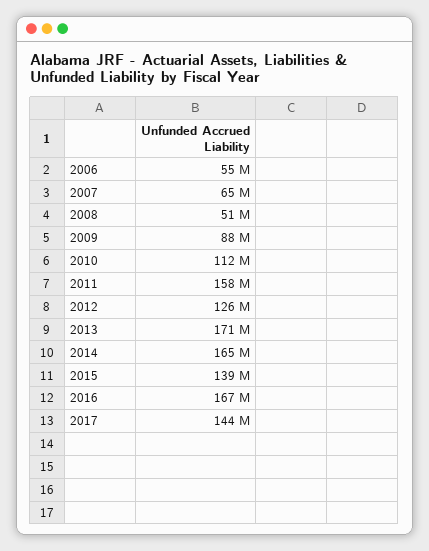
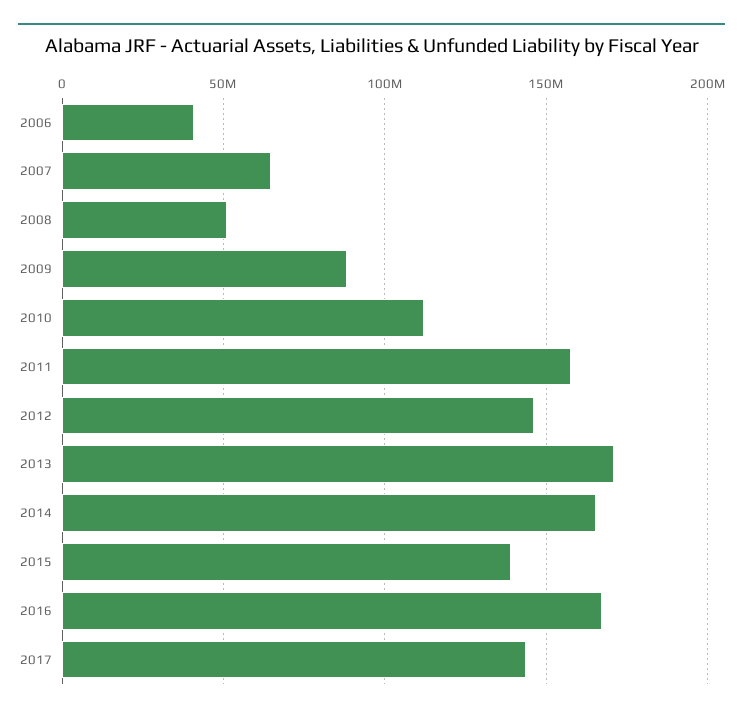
  {
-   "2006": 55000000,
+   "2006": 40000000,
    "2007": 65000000,
    "2008": 51000000,
    "2009": 88000000,
    "2010": 112000000,
    "2011": 158000000,
-   "2012": 126000000,
+   "2012": 145000000,
    "2013": 171000000,
    "2014": 165000000,
    "2015": 139000000,
    "2016": 167000000,
    "2017": 144000000
  }

